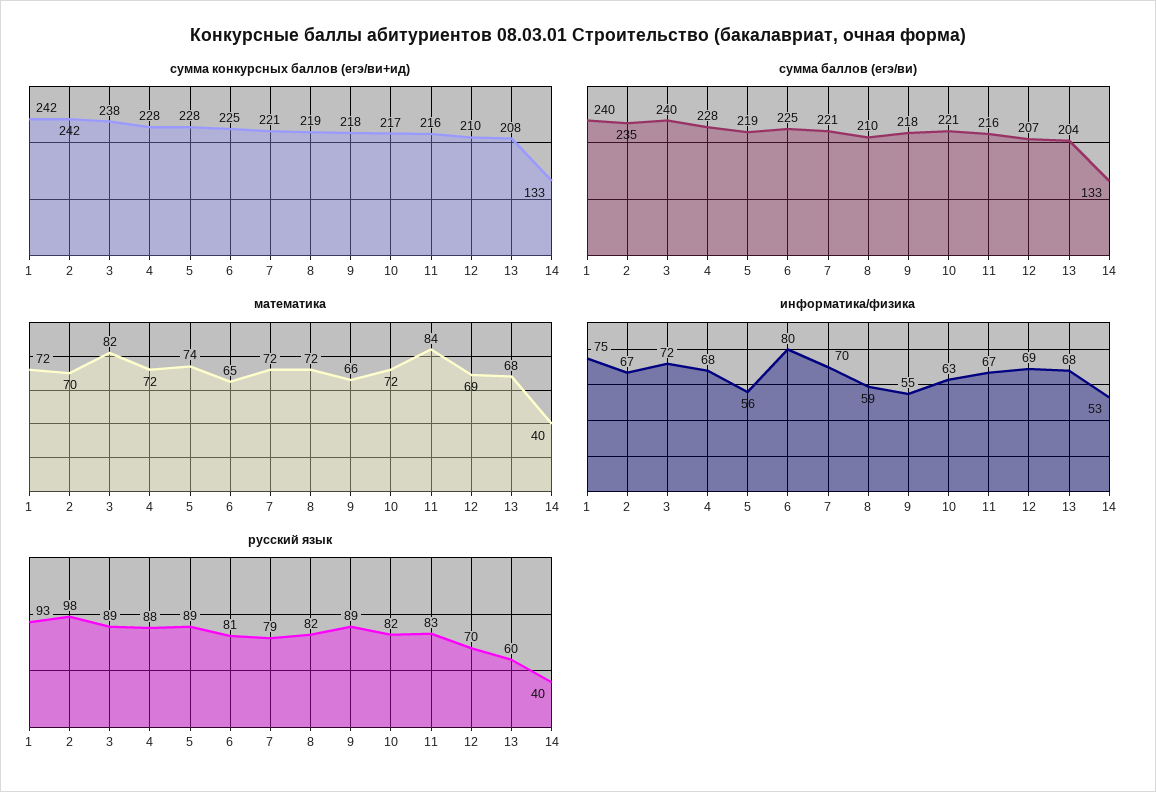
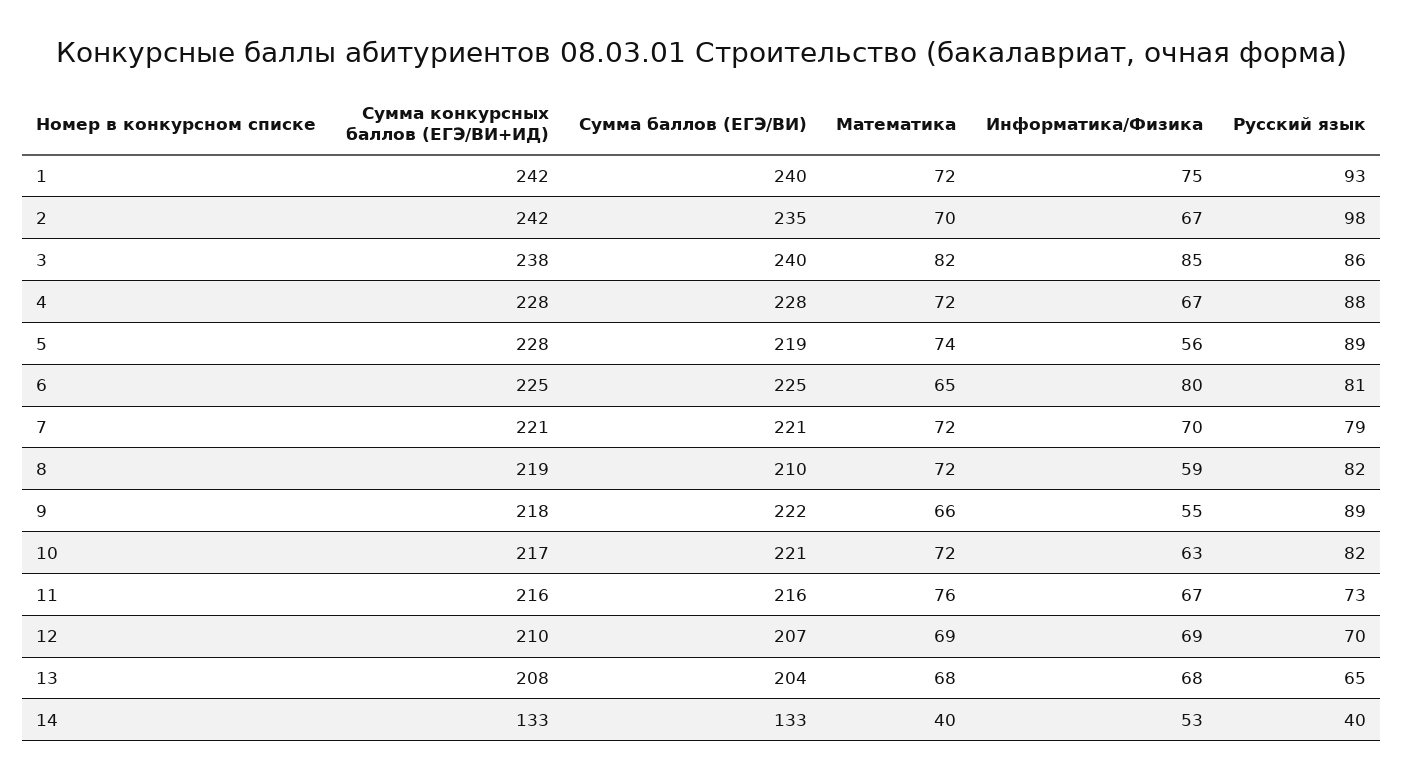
  {
    "сумма конкурсных баллов (егэ/ви+ид)": {
      "1": 242,
      "2": 242,
      "3": 238,
      "4": 228,
      "5": 228,
      "6": 225,
      "7": 221,
      "8": 219,
      "9": 218,
      "10": 217,
      "11": 216,
      "12": 210,
      "13": 208,
      "14": 133
    },
    "сумма баллов (егэ/ви)": {
      "1": 240,
      "2": 235,
      "3": 240,
      "4": 228,
      "5": 219,
      "6": 225,
      "7": 221,
      "8": 210,
-     "9": 218,
+     "9": 222,
      "10": 221,
      "11": 216,
      "12": 207,
      "13": 204,
      "14": 133
    },
    "математика": {
      "1": 72,
      "2": 70,
      "3": 82,
      "4": 72,
      "5": 74,
      "6": 65,
      "7": 72,
      "8": 72,
      "9": 66,
      "10": 72,
-     "11": 84,
+     "11": 76,
      "12": 69,
      "13": 68,
      "14": 40
    },
    "информатика/физика": {
      "1": 75,
      "2": 67,
-     "3": 72,
+     "3": 85,
-     "4": 68,
+     "4": 67,
      "5": 56,
      "6": 80,
      "7": 70,
      "8": 59,
      "9": 55,
      "10": 63,
      "11": 67,
      "12": 69,
      "13": 68,
      "14": 53
    },
    "русский язык": {
      "1": 93,
      "2": 98,
-     "3": 89,
+     "3": 86,
      "4": 88,
      "5": 89,
      "6": 81,
      "7": 79,
      "8": 82,
      "9": 89,
      "10": 82,
-     "11": 83,
+     "11": 73,
      "12": 70,
-     "13": 60,
+     "13": 65,
      "14": 40
    }
  }

